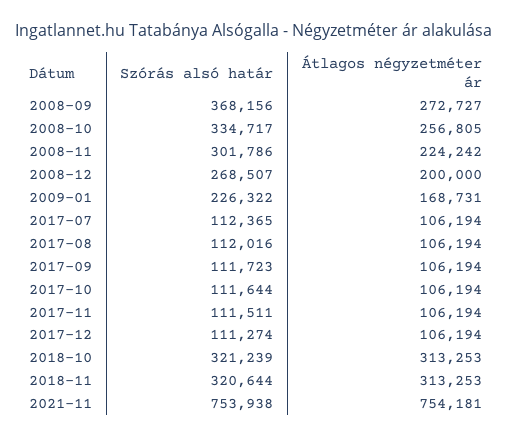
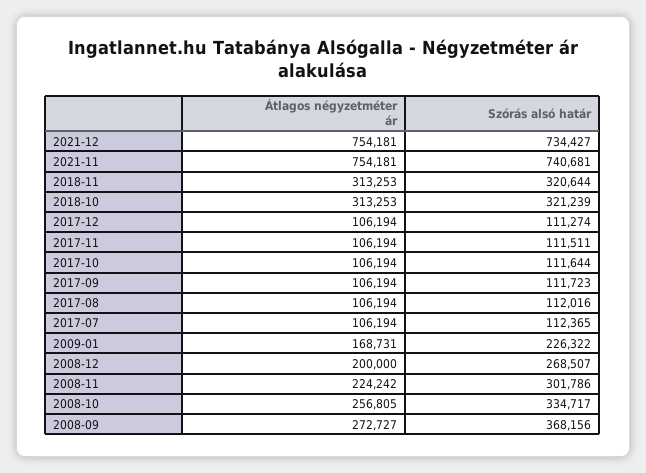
  {
    "Szórás alsó határ": {
      "2008-09": 368156,
      "2008-10": 334717,
      "2008-11": 301786,
      "2008-12": 268507,
      "2009-01": 226322,
      "2017-07": 112365,
      "2017-08": 112016,
      "2017-09": 111723,
      "2017-10": 111644,
      "2017-11": 111511,
      "2017-12": 111274,
      "2018-10": 321239,
      "2018-11": 320644,
-     "2021-11": 753938
+     "2021-11": 740681,
+     "2021-12": 734427
    },
    "Átlagos négyzetméter ár": {
      "2008-09": 272727,
      "2008-10": 256805,
      "2008-11": 224242,
      "2008-12": 200000,
      "2009-01": 168731,
      "2017-07": 106194,
      "2017-08": 106194,
      "2017-09": 106194,
      "2017-10": 106194,
      "2017-11": 106194,
      "2017-12": 106194,
      "2018-10": 313253,
      "2018-11": 313253,
-     "2021-11": 754181
+     "2021-11": 754181,
+     "2021-12": 754181
    }
  }

